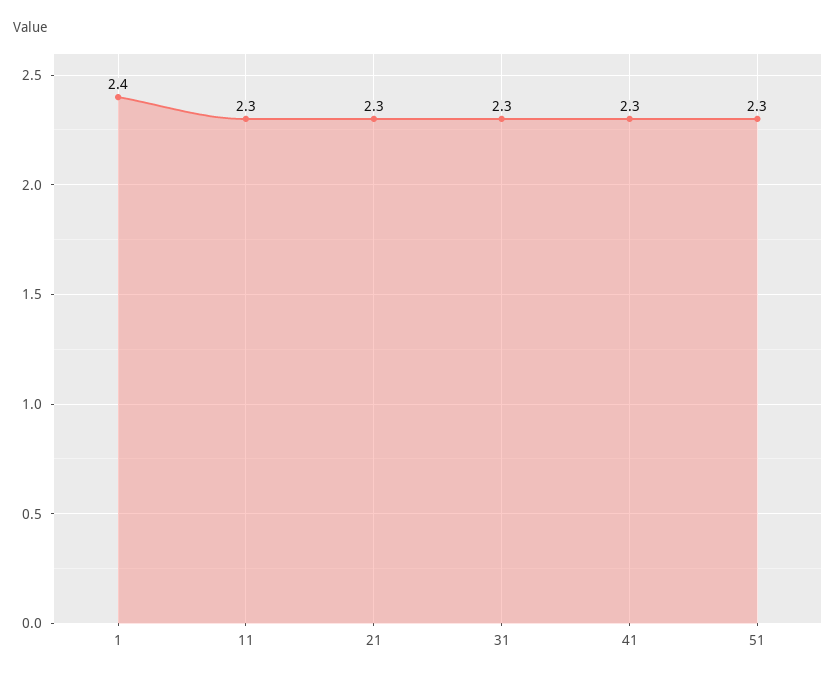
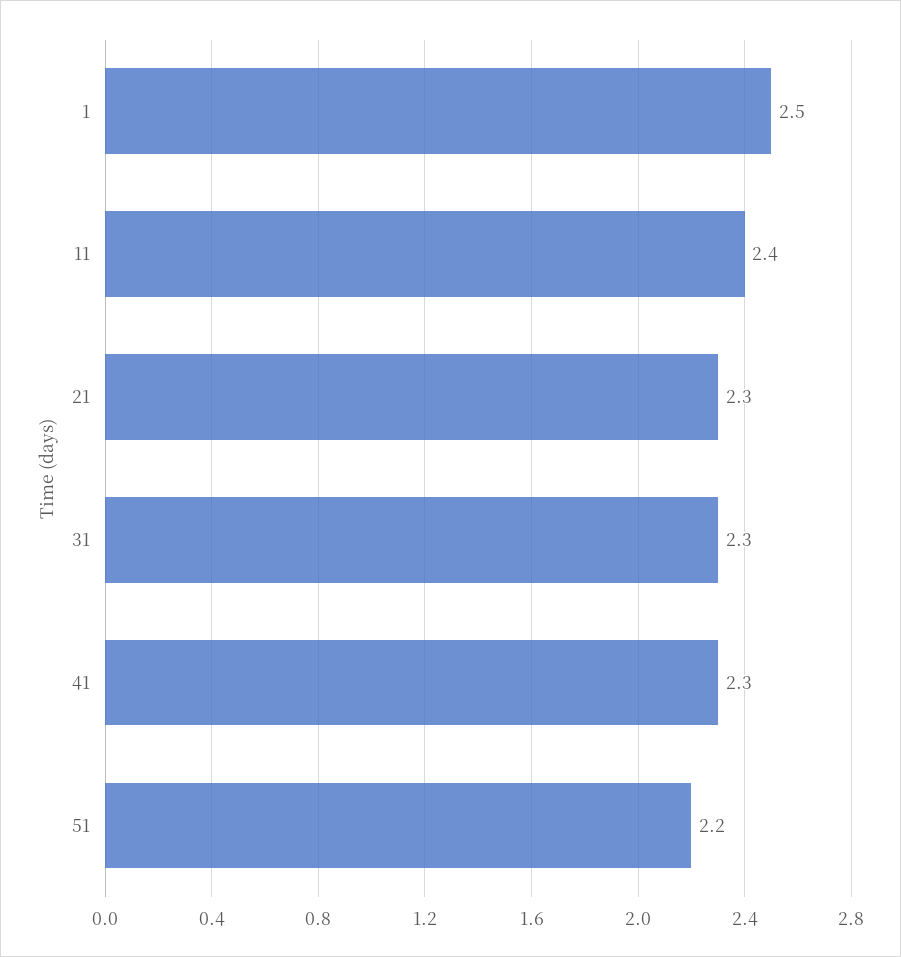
  {
-   "1": 2.4,
+   "1": 2.5,
-   "11": 2.3,
+   "11": 2.4,
    "21": 2.3,
    "31": 2.3,
    "41": 2.3,
-   "51": 2.3
+   "51": 2.2
  }

